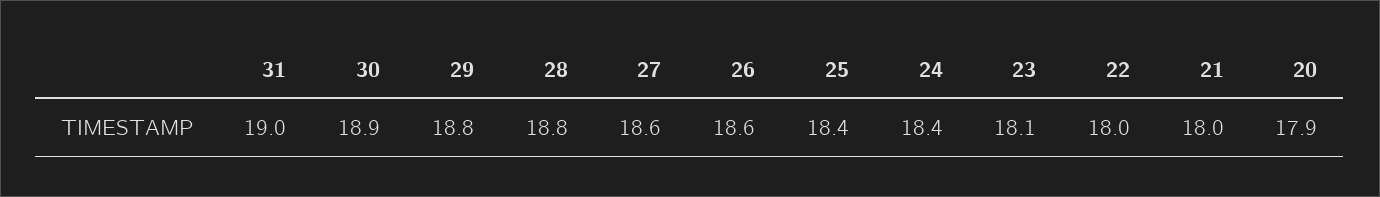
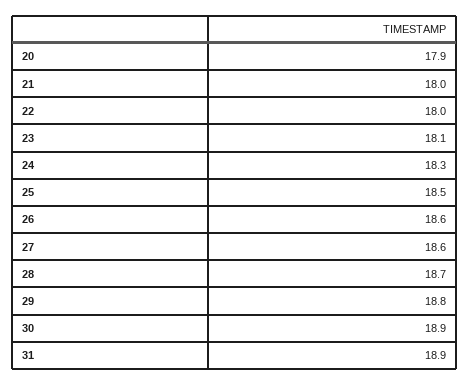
  {
-   "31": 19,
+   "31": 18.9,
    "30": 18.9,
    "29": 18.8,
-   "28": 18.8,
+   "28": 18.7,
    "27": 18.6,
    "26": 18.6,
-   "25": 18.4,
+   "25": 18.5,
-   "24": 18.4,
+   "24": 18.3,
    "23": 18.1,
    "22": 18,
    "21": 18,
    "20": 17.9
  }

